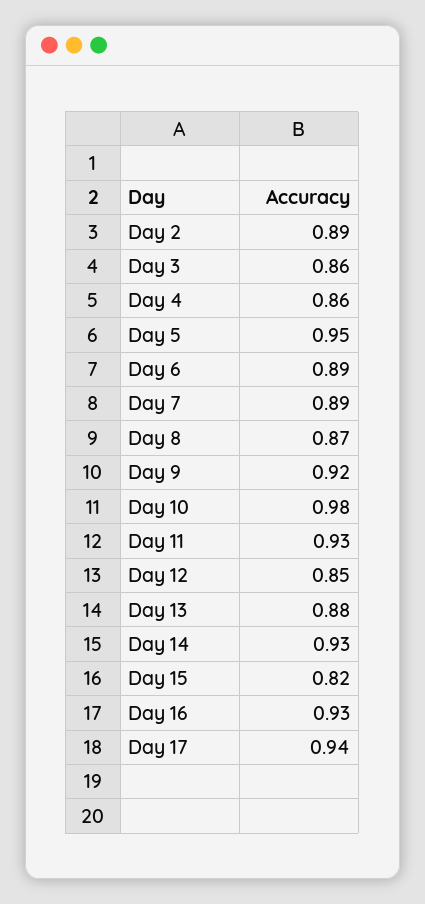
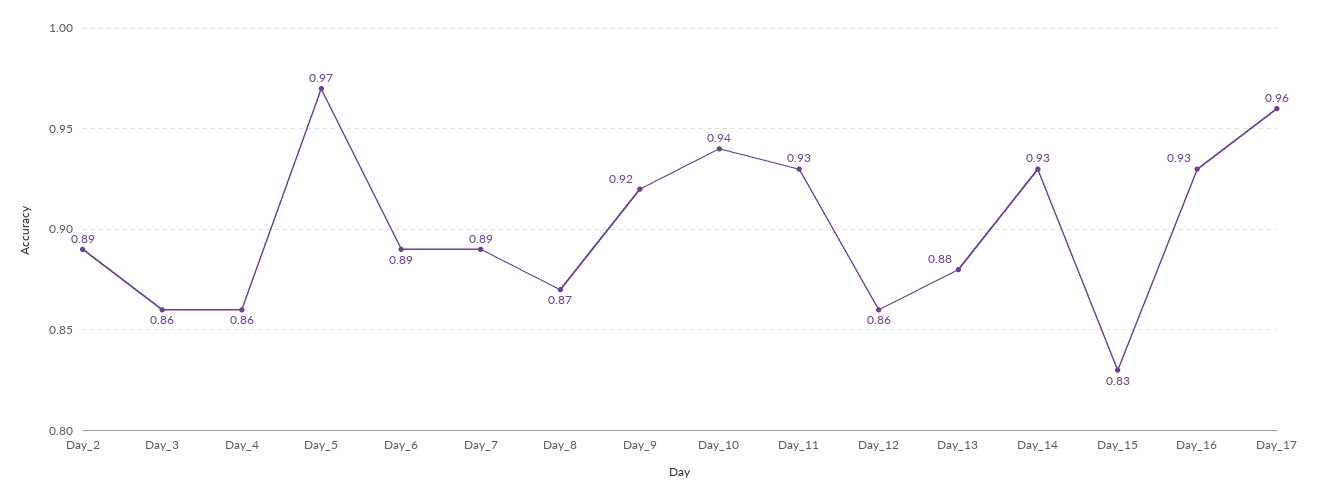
  {
    "Day 2": 0.89,
    "Day 3": 0.86,
    "Day 4": 0.86,
-   "Day 5": 0.95,
+   "Day 5": 0.97,
    "Day 6": 0.89,
    "Day 7": 0.89,
    "Day 8": 0.87,
    "Day 9": 0.92,
-   "Day 10": 0.98,
+   "Day 10": 0.94,
    "Day 11": 0.93,
-   "Day 12": 0.85,
+   "Day 12": 0.86,
    "Day 13": 0.88,
    "Day 14": 0.93,
-   "Day 15": 0.82,
+   "Day 15": 0.83,
    "Day 16": 0.93,
-   "Day 17": 0.94
+   "Day 17": 0.96
  }

